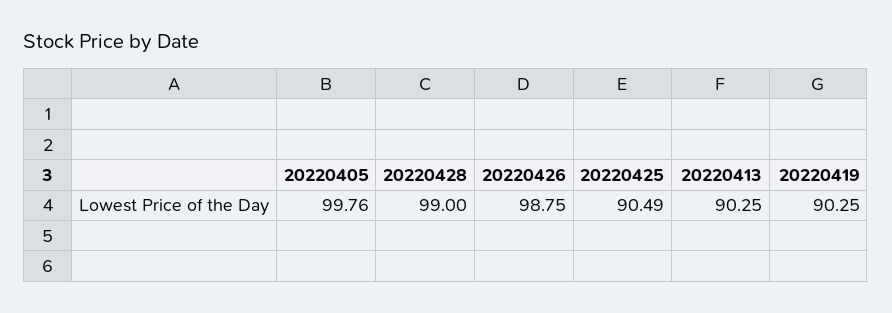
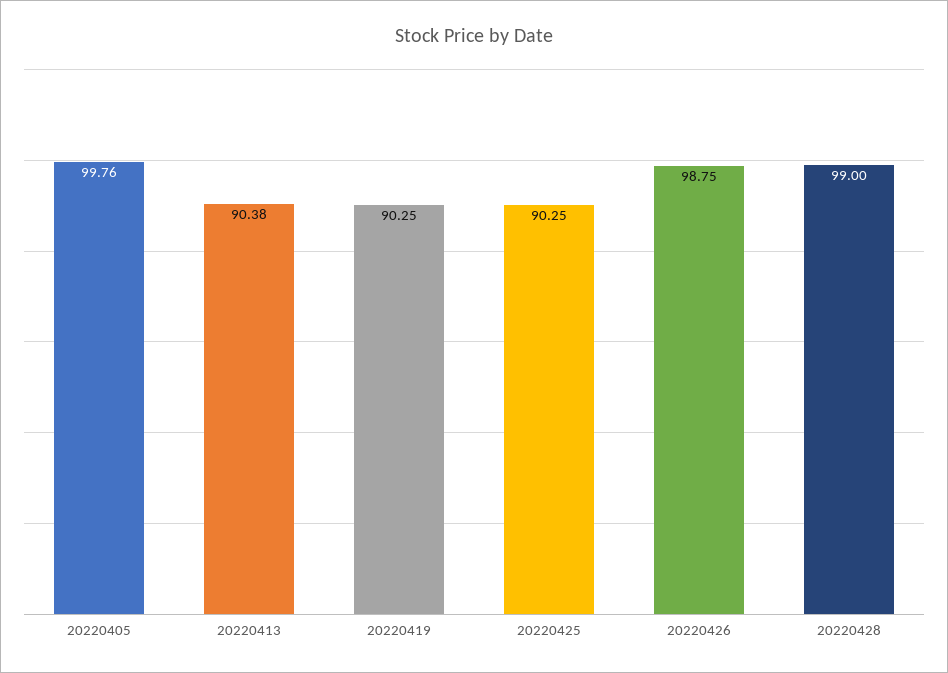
  {
    "20220405": 99.76,
    "20220428": 99,
    "20220426": 98.75,
-   "20220425": 90.49,
+   "20220425": 90.25,
-   "20220413": 90.25,
+   "20220413": 90.38,
    "20220419": 90.25
  }

